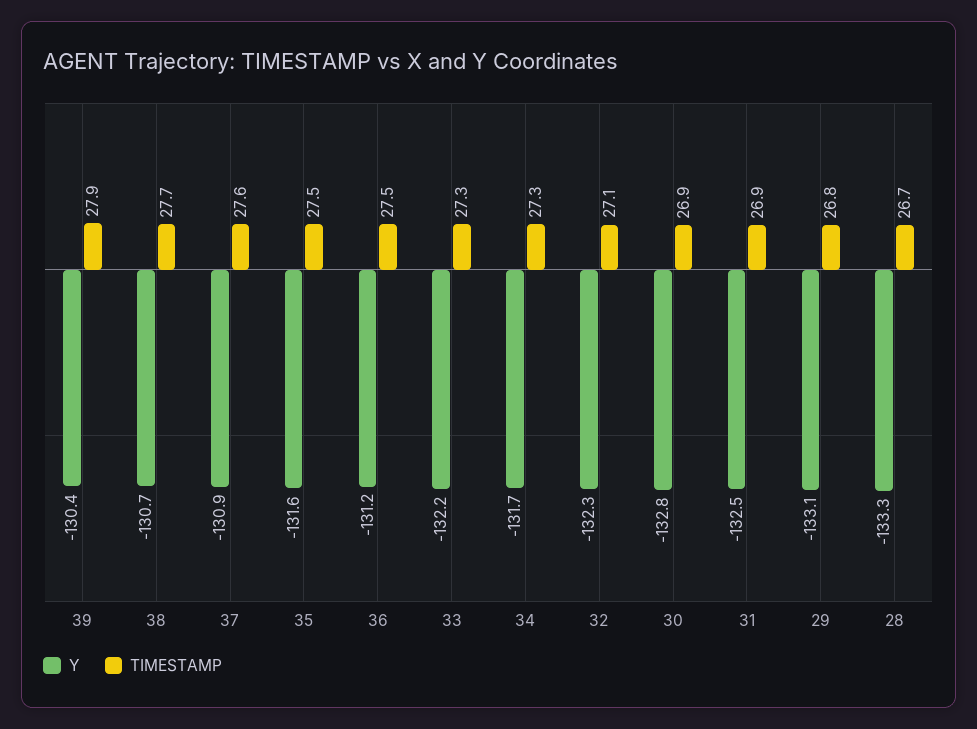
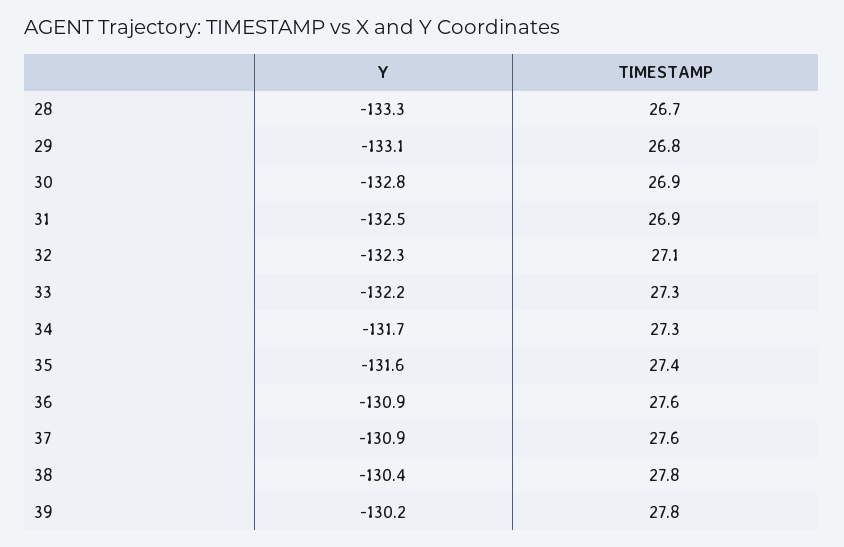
  {
    "Y": {
-     "39": -130.4,
+     "39": -130.2,
-     "38": -130.7,
+     "38": -130.4,
      "37": -130.9,
      "35": -131.6,
-     "36": -131.2,
+     "36": -130.9,
      "33": -132.2,
      "34": -131.7,
      "32": -132.3,
      "30": -132.8,
      "31": -132.5,
      "29": -133.1,
      "28": -133.3
    },
    "TIMESTAMP": {
-     "39": 27.9,
+     "39": 27.8,
-     "38": 27.7,
+     "38": 27.8,
      "37": 27.6,
-     "35": 27.5,
+     "35": 27.4,
-     "36": 27.5,
+     "36": 27.6,
      "33": 27.3,
      "34": 27.3,
      "32": 27.1,
      "30": 26.9,
      "31": 26.9,
      "29": 26.8,
      "28": 26.7
    }
  }

